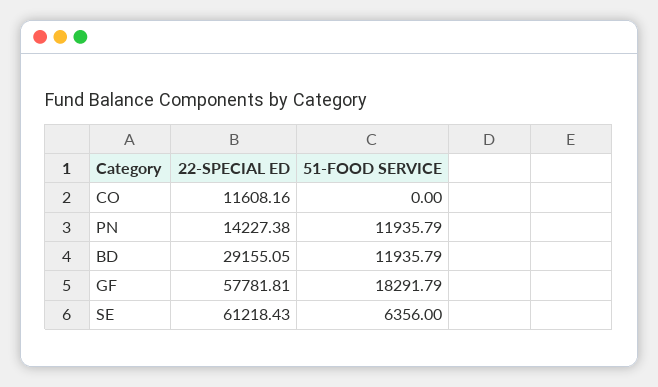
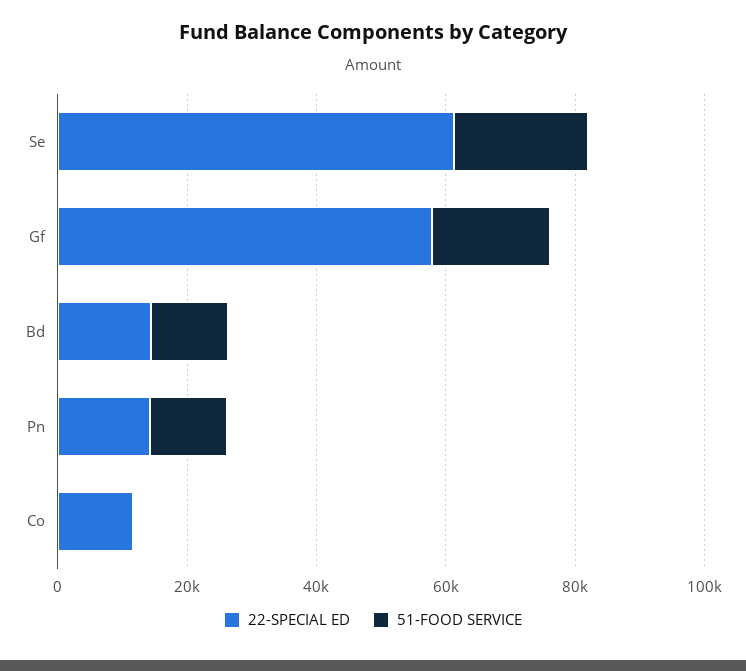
  {
    "22-SPECIAL ED": {
      "CO": 11608.16,
      "PN": 14227.38,
-     "BD": 29155.05,
+     "BD": 15000,
      "GF": 57781.81,
      "SE": 61218.43
    },
    "51-FOOD SERVICE": {
      "CO": 0,
      "PN": 11935.79,
      "BD": 11935.79,
      "GF": 18291.79,
-     "SE": 6356
+     "SE": 20000
    }
  }

